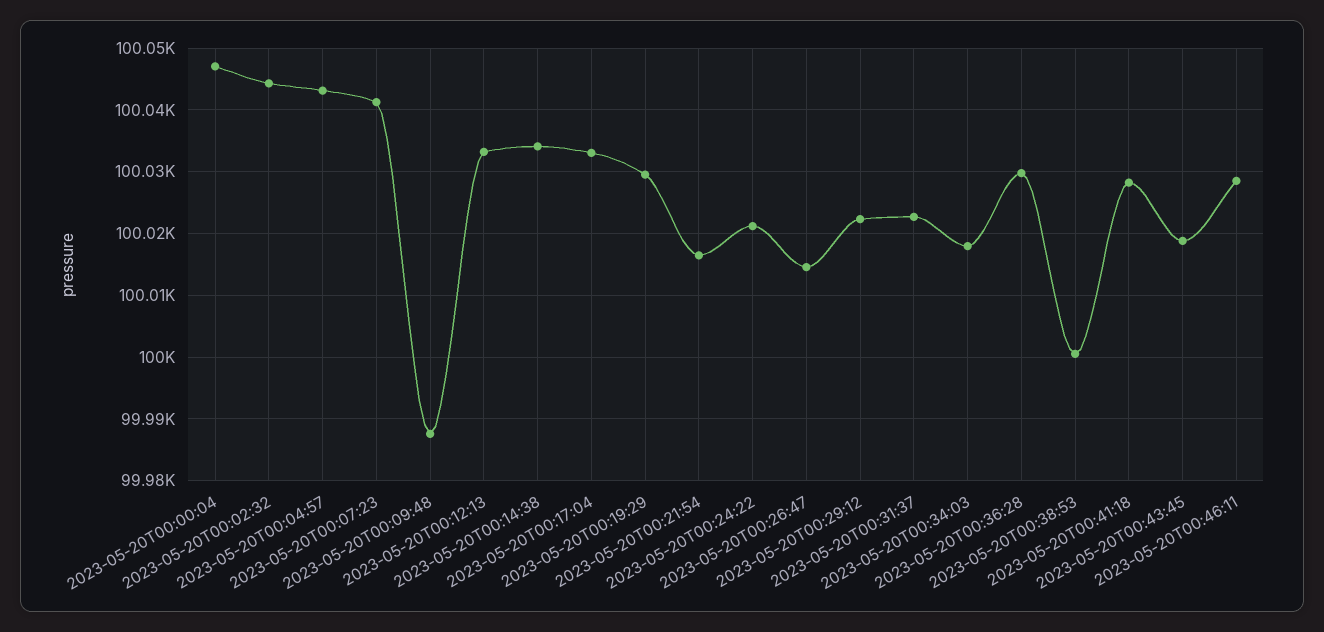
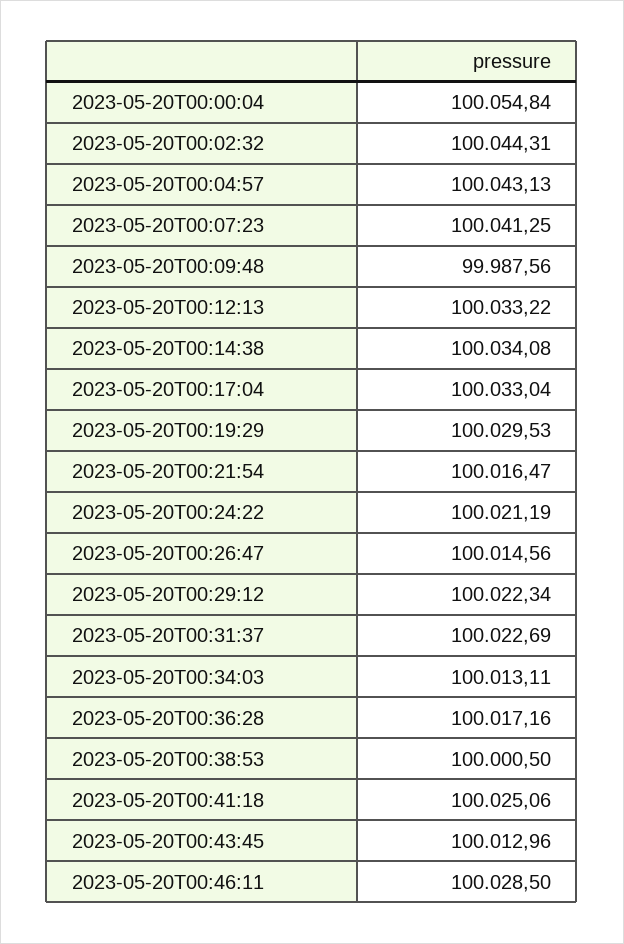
  {
-   "2023-05-20T00:00:04": 100047,
+   "2023-05-20T00:00:04": 100054.84,
    "2023-05-20T00:02:32": 100044.31,
    "2023-05-20T00:04:57": 100043.13,
    "2023-05-20T00:07:23": 100041.25,
    "2023-05-20T00:09:48": 99987.56,
    "2023-05-20T00:12:13": 100033.22,
    "2023-05-20T00:14:38": 100034.08,
    "2023-05-20T00:17:04": 100033.04,
    "2023-05-20T00:19:29": 100029.53,
    "2023-05-20T00:21:54": 100016.47,
    "2023-05-20T00:24:22": 100021.19,
    "2023-05-20T00:26:47": 100014.56,
    "2023-05-20T00:29:12": 100022.34,
    "2023-05-20T00:31:37": 100022.69,
-   "2023-05-20T00:34:03": 100018,
+   "2023-05-20T00:34:03": 100013.11,
-   "2023-05-20T00:36:28": 100030,
+   "2023-05-20T00:36:28": 100017.16,
    "2023-05-20T00:38:53": 100000.5,
-   "2023-05-20T00:41:18": 100028,
+   "2023-05-20T00:41:18": 100025.06,
-   "2023-05-20T00:43:45": 100019,
+   "2023-05-20T00:43:45": 100012.96,
    "2023-05-20T00:46:11": 100028.5
  }

